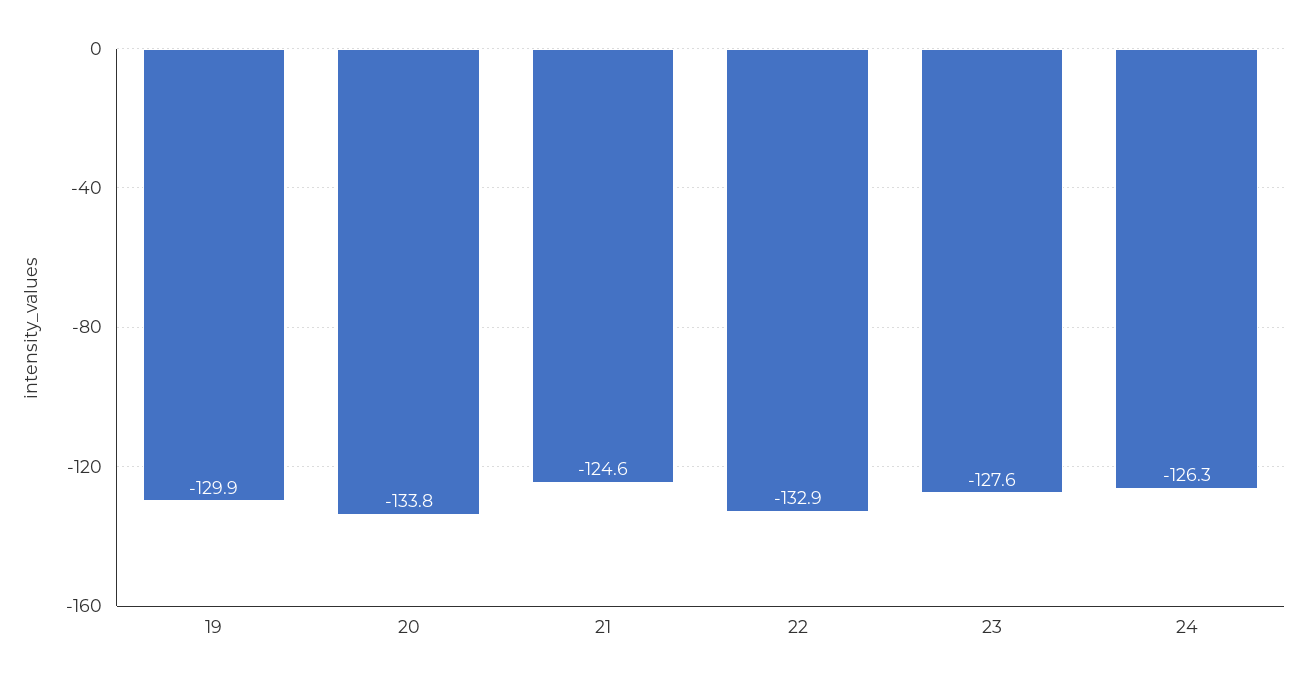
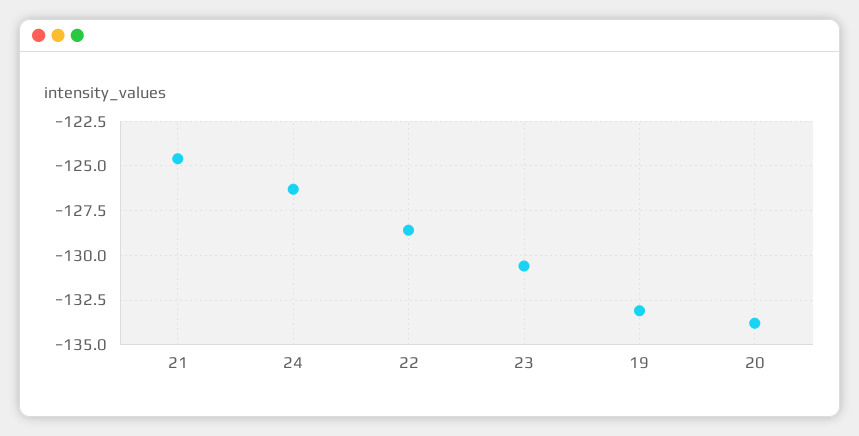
  {
-   "19": -129.9,
+   "19": -133,
    "20": -133.8,
    "21": -124.6,
-   "22": -132.9,
+   "22": -128.5,
-   "23": -127.6,
+   "23": -130.5,
    "24": -126.3
  }

